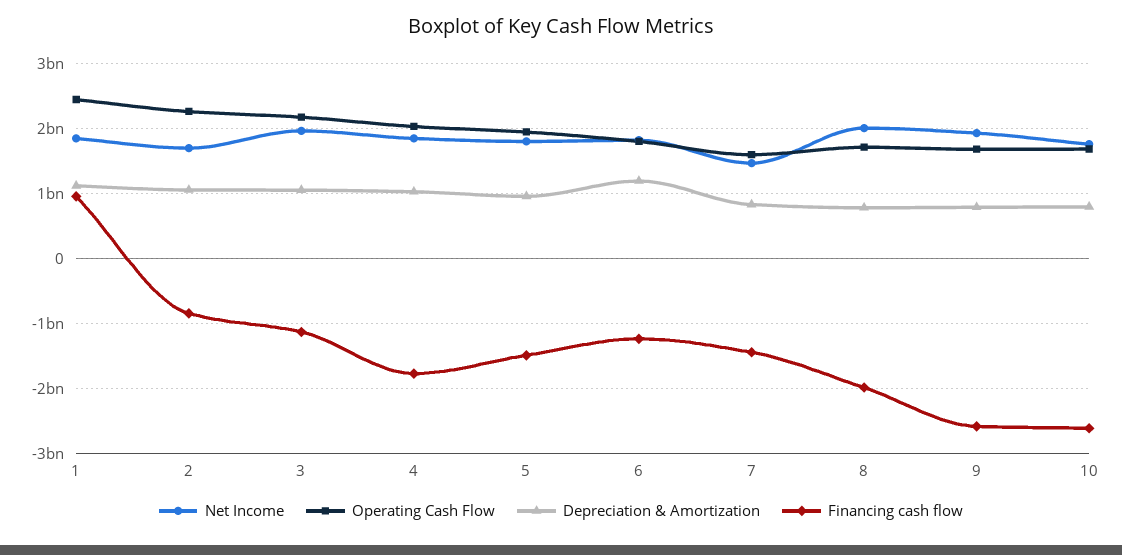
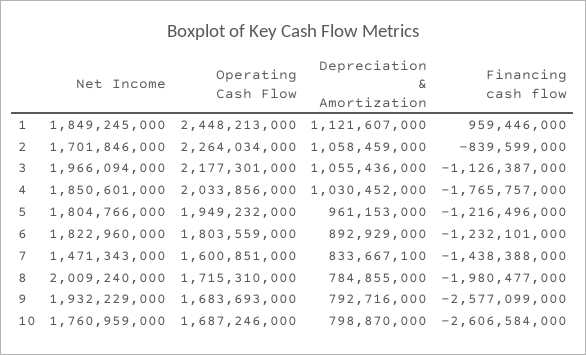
  {
    "Net Income": {
      "1": 1849245000,
      "2": 1701846000,
      "3": 1966094000,
      "4": 1850601000,
      "5": 1804766000,
      "6": 1822960000,
      "7": 1471343000,
      "8": 2009240000,
      "9": 1932229000,
      "10": 1760959000
    },
    "Operating Cash Flow": {
      "1": 2448213000,
      "2": 2264034000,
      "3": 2177301000,
      "4": 2033856000,
      "5": 1949232000,
      "6": 1803559000,
      "7": 1600851000,
      "8": 1715310000,
      "9": 1683693000,
      "10": 1687246000
    },
    "Depreciation & Amortization": {
      "1": 1121607000,
      "2": 1058459000,
      "3": 1055436000,
      "4": 1030452000,
      "5": 961153000,
-     "6": 1200000000,
+     "6": 892929000,
      "7": 833667100,
      "8": 784855000,
      "9": 792716000,
      "10": 798870000
    },
    "Financing cash flow": {
      "1": 959446000,
      "2": -839599000,
      "3": -1126387000,
      "4": -1765757000,
-     "5": -1500000000,
+     "5": -1216496000,
      "6": -1232101000,
      "7": -1438388000,
      "8": -1980477000,
      "9": -2577099000,
      "10": -2606584000
    }
  }

